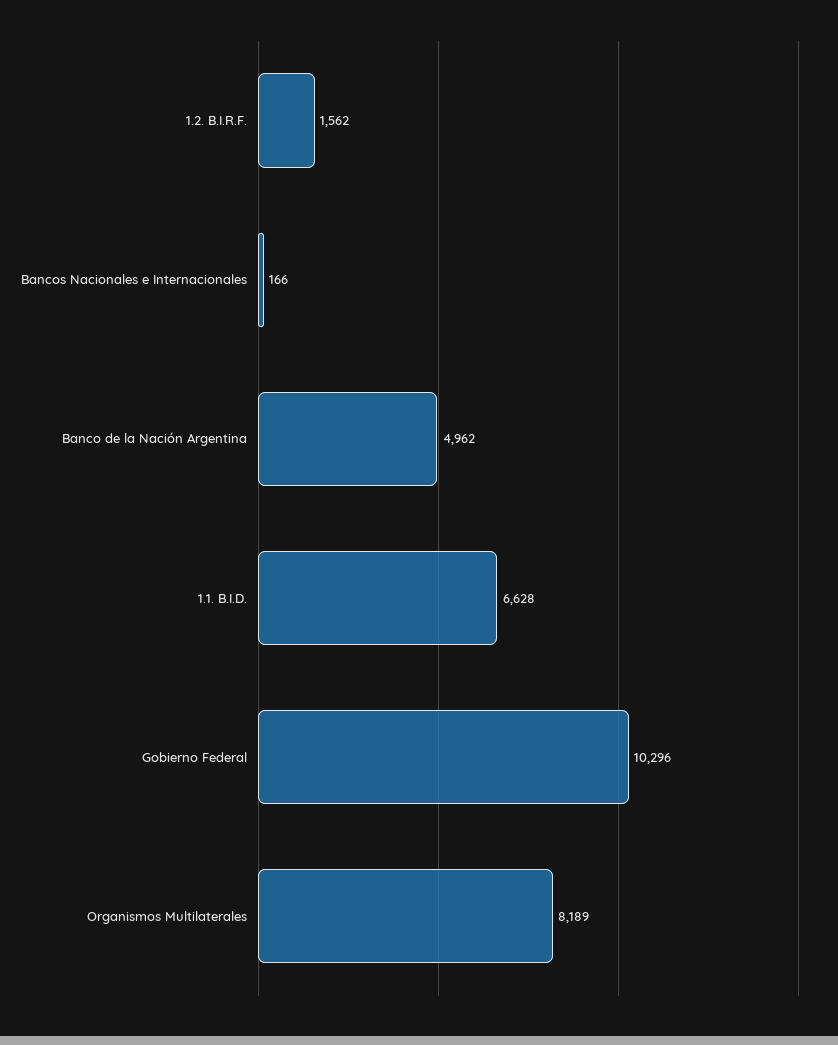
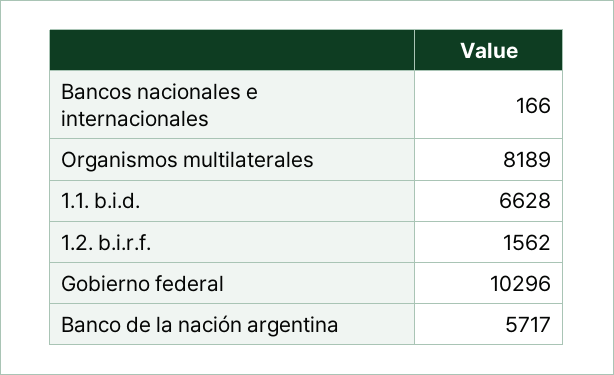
  {
    "1.2. B.I.R.F.": 1562,
    "Bancos Nacionales e Internacionales": 166,
-   "Banco de la Nación Argentina": 4962,
+   "Banco de la Nación Argentina": 5717,
    "1.1. B.I.D.": 6628,
    "Gobierno Federal": 10296,
    "Organismos Multilaterales": 8189
  }

